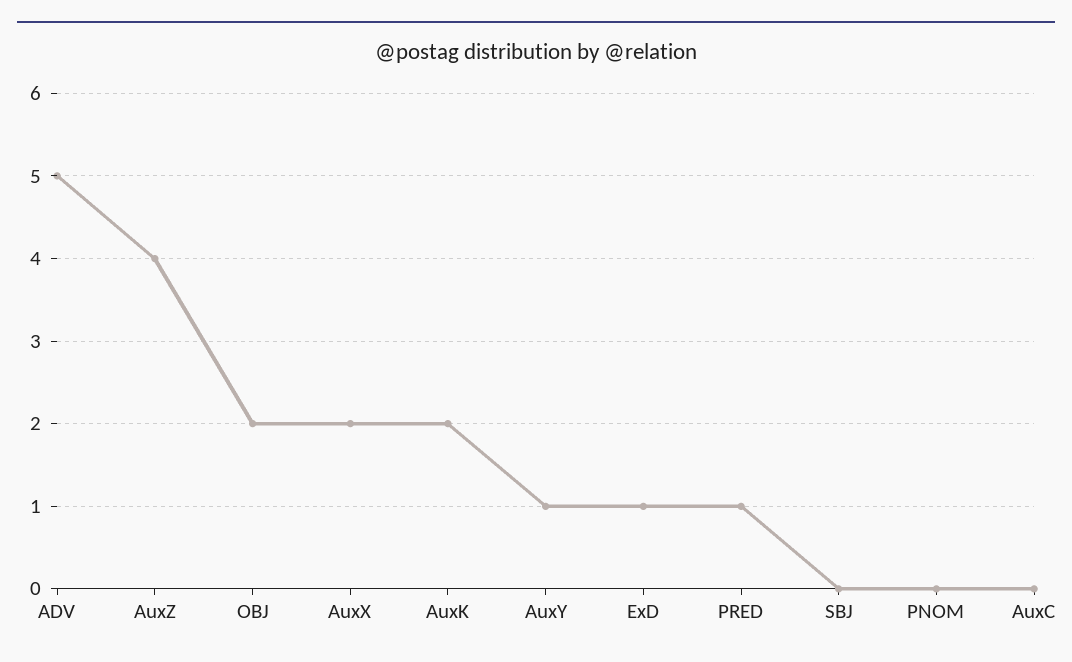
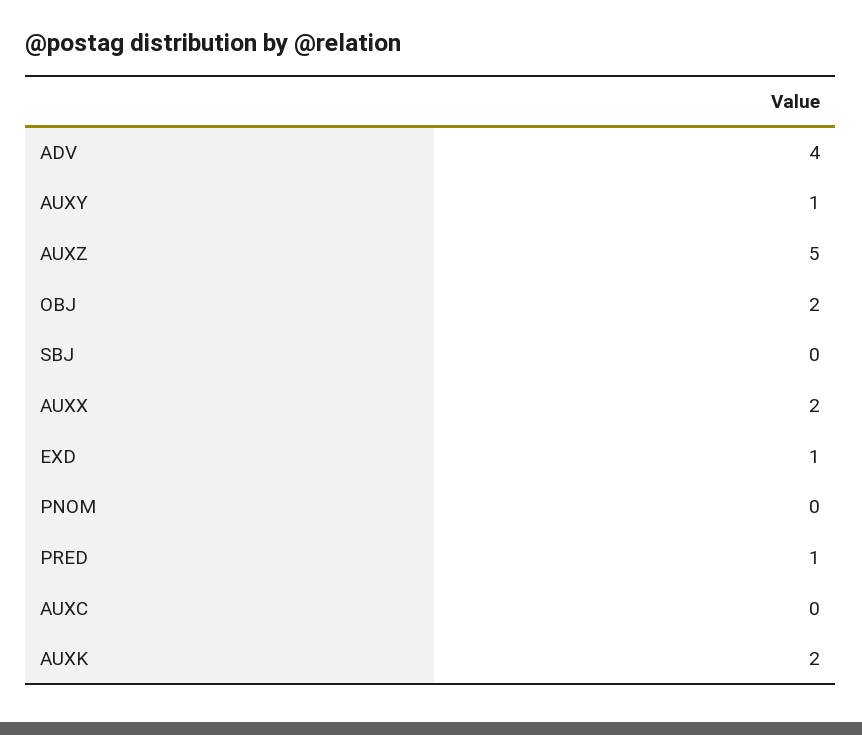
  {
-   "ADV": 5,
+   "ADV": 4,
-   "AuxZ": 4,
+   "AuxZ": 5,
    "OBJ": 2,
    "AuxX": 2,
    "AuxK": 2,
    "AuxY": 1,
    "ExD": 1,
    "PRED": 1,
    "SBJ": 0,
    "PNOM": 0,
    "AuxC": 0
  }

